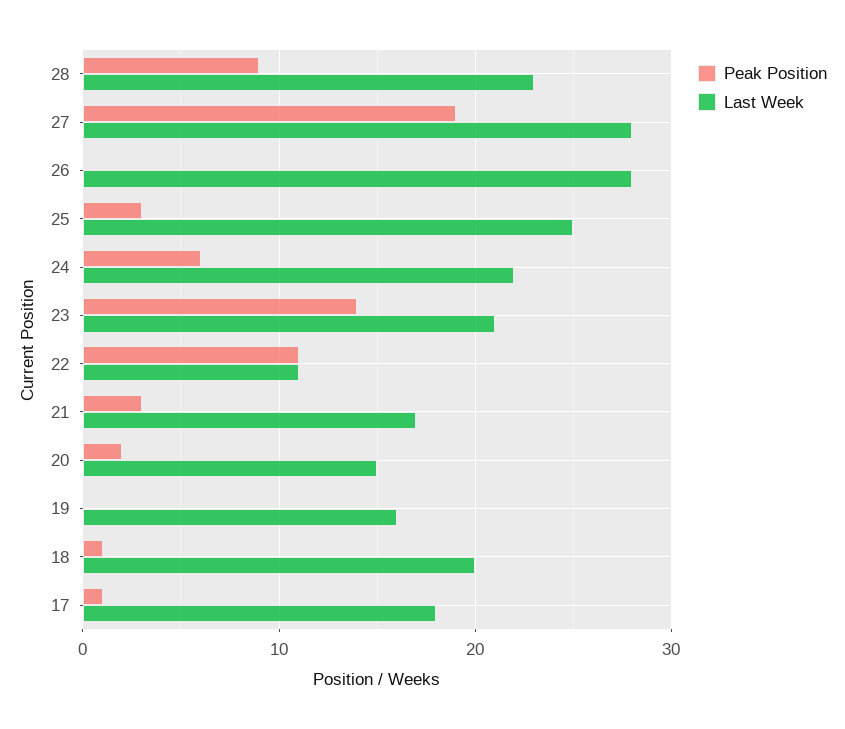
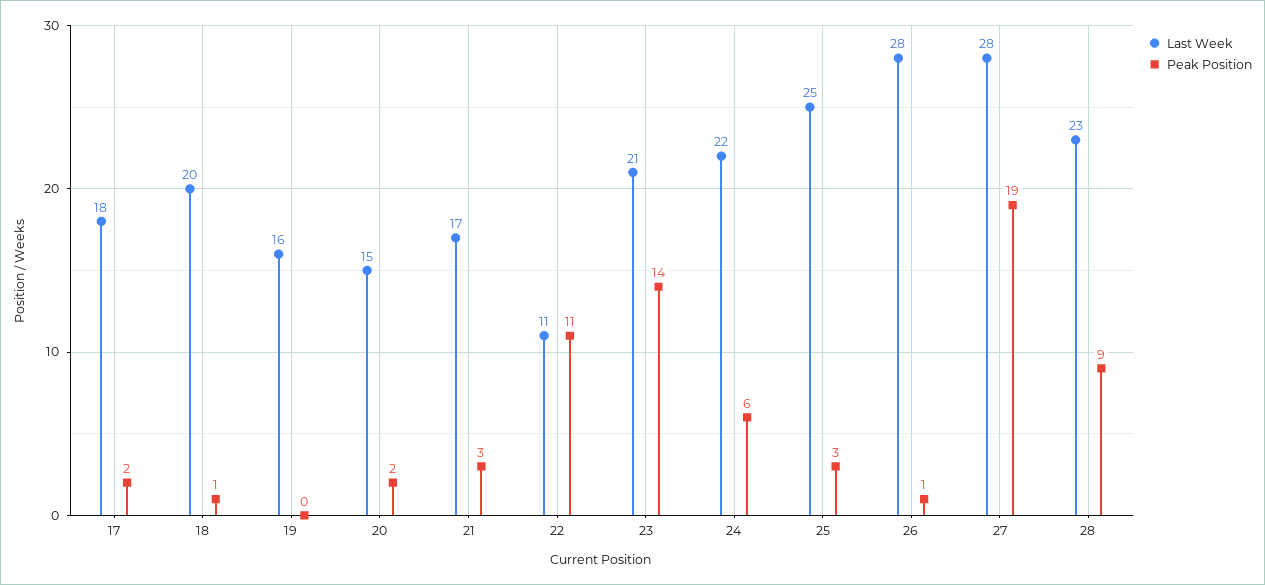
  {
    "Peak Position": {
      "28": 9,
      "27": 19,
-     "26": 0,
+     "26": 1,
      "25": 3,
      "24": 6,
      "23": 14,
      "22": 11,
      "21": 3,
      "20": 2,
      "19": 0,
      "18": 1,
-     "17": 1
+     "17": 2
    },
    "Last Week": {
      "28": 23,
      "27": 28,
      "26": 28,
      "25": 25,
      "24": 22,
      "23": 21,
      "22": 11,
      "21": 17,
      "20": 15,
      "19": 16,
      "18": 20,
      "17": 18
    }
  }

